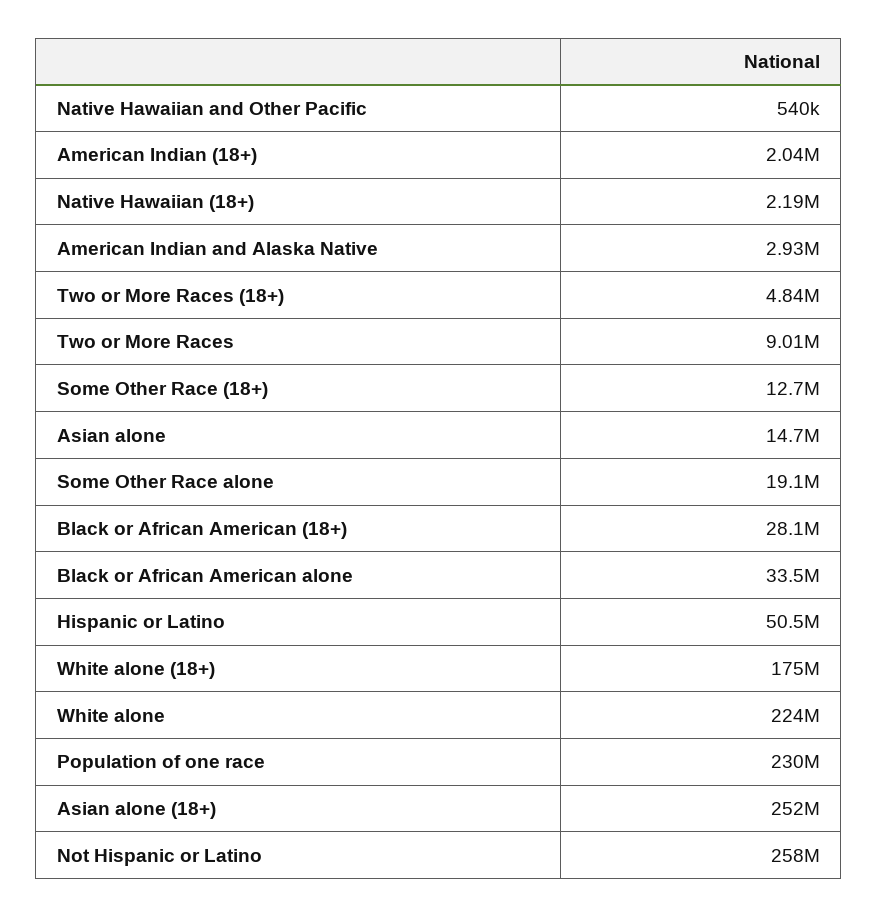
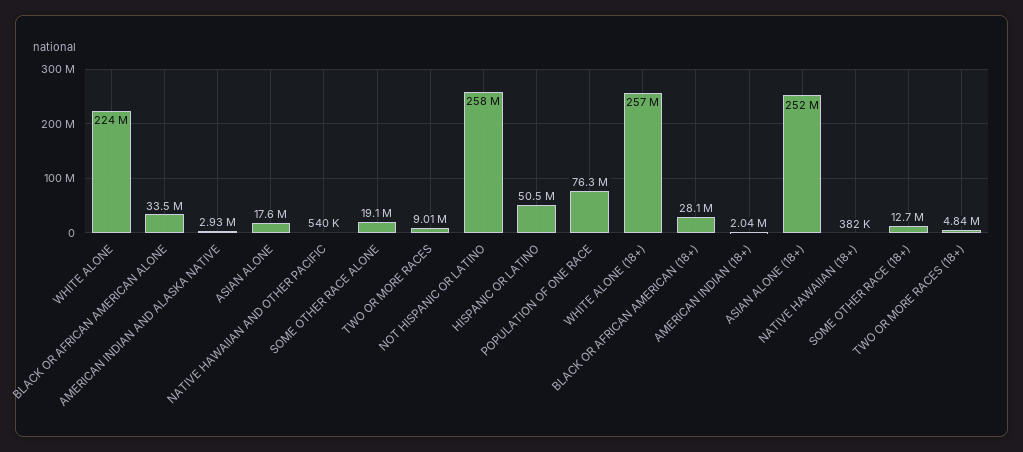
  {
    "Native Hawaiian and Other Pacific": 540000,
    "American Indian (18+)": 2040000,
-   "Native Hawaiian (18+)": 2190000,
+   "Native Hawaiian (18+)": 382000,
    "American Indian and Alaska Native": 2930000,
    "Two or More Races (18+)": 4840000,
    "Two or More Races": 9010000,
    "Some Other Race (18+)": 12700000,
-   "Asian alone": 14700000,
+   "Asian alone": 17600000,
    "Some Other Race alone": 19100000,
    "Black or African American (18+)": 28100000,
    "Black or African American alone": 33500000,
    "Hispanic or Latino": 50500000,
-   "White alone (18+)": 175000000,
+   "White alone (18+)": 257000000,
    "White alone": 224000000,
-   "Population of one race": 230000000,
+   "Population of one race": 76300000,
    "Asian alone (18+)": 252000000,
    "Not Hispanic or Latino": 258000000
  }

